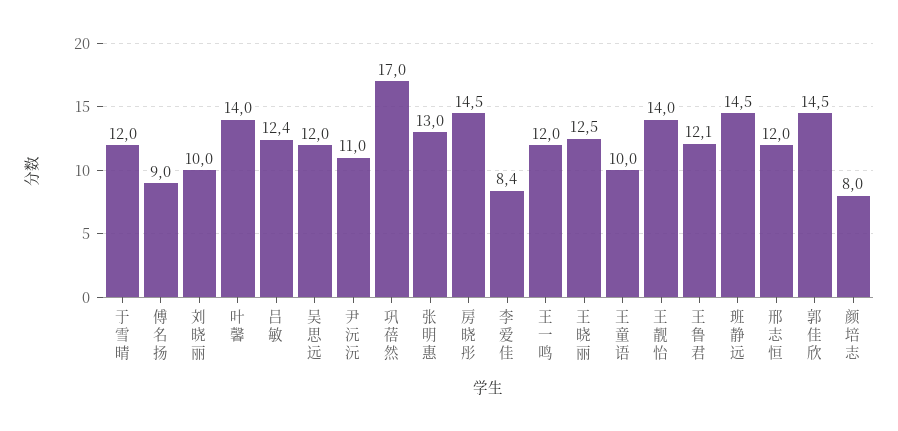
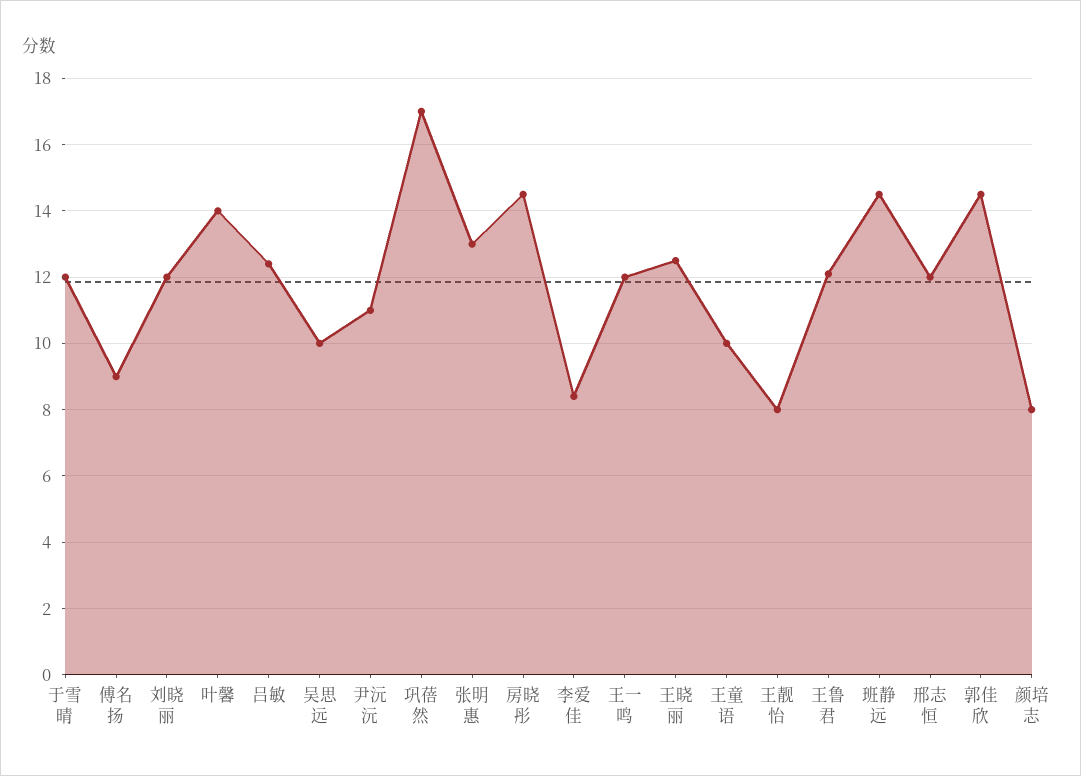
  {
    "于雪晴": 12,
    "傅名扬": 9,
-   "刘晓丽": 10,
+   "刘晓丽": 12,
    "叶馨": 14,
    "吕敏": 12.4,
-   "吴思远": 12,
+   "吴思远": 10,
    "尹沅沅": 11,
    "巩蓓然": 17,
    "张明惠": 13,
    "房晓彤": 14.5,
    "李爱佳": 8.4,
    "王一鸣": 12,
    "王晓丽": 12.5,
    "王童语": 10,
-   "王靓怡": 14,
+   "王靓怡": 8,
    "王鲁君": 12.1,
    "班静远": 14.5,
    "邢志恒": 12,
    "郭佳欣": 14.5,
    "颜培志": 8
  }

